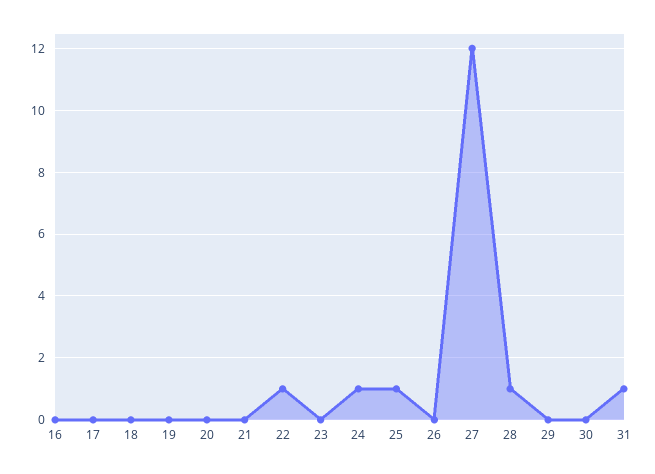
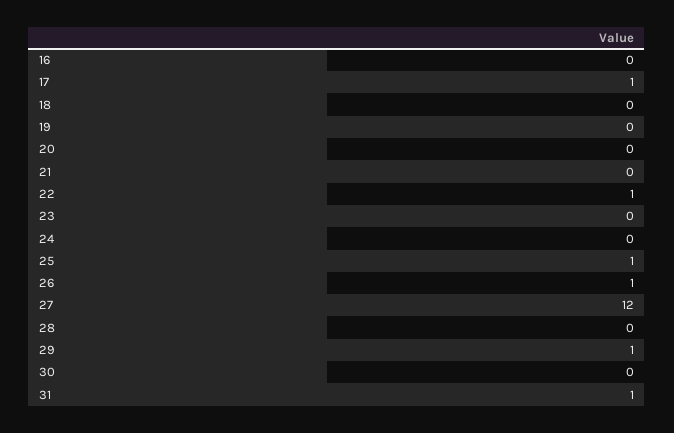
  {
    "16": 0,
-   "17": 0,
+   "17": 1,
    "18": 0,
    "19": 0,
    "20": 0,
    "21": 0,
    "22": 1,
    "23": 0,
-   "24": 1,
+   "24": 0,
    "25": 1,
-   "26": 0,
+   "26": 1,
    "27": 12,
-   "28": 1,
+   "28": 0,
-   "29": 0,
+   "29": 1,
    "30": 0,
    "31": 1
  }

